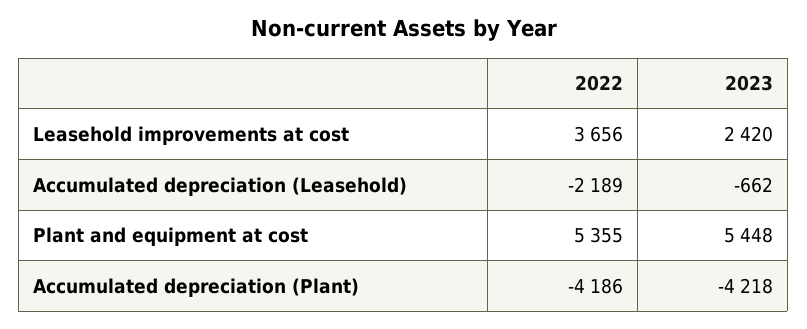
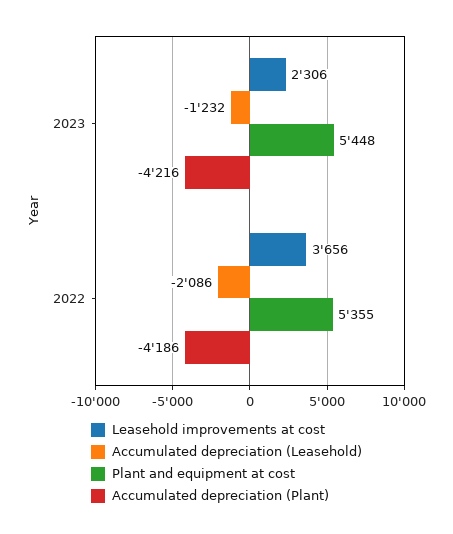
  {
    "Leasehold improvements at cost": {
      "2022": 3656,
-     "2023": 2420
+     "2023": 2306
    },
    "Accumulated depreciation (Leasehold)": {
-     "2022": -2189,
+     "2022": -2086,
-     "2023": -662
+     "2023": -1232
    },
    "Plant and equipment at cost": {
      "2022": 5355,
      "2023": 5448
    },
    "Accumulated depreciation (Plant)": {
      "2022": -4186,
-     "2023": -4218
+     "2023": -4216
    }
  }

